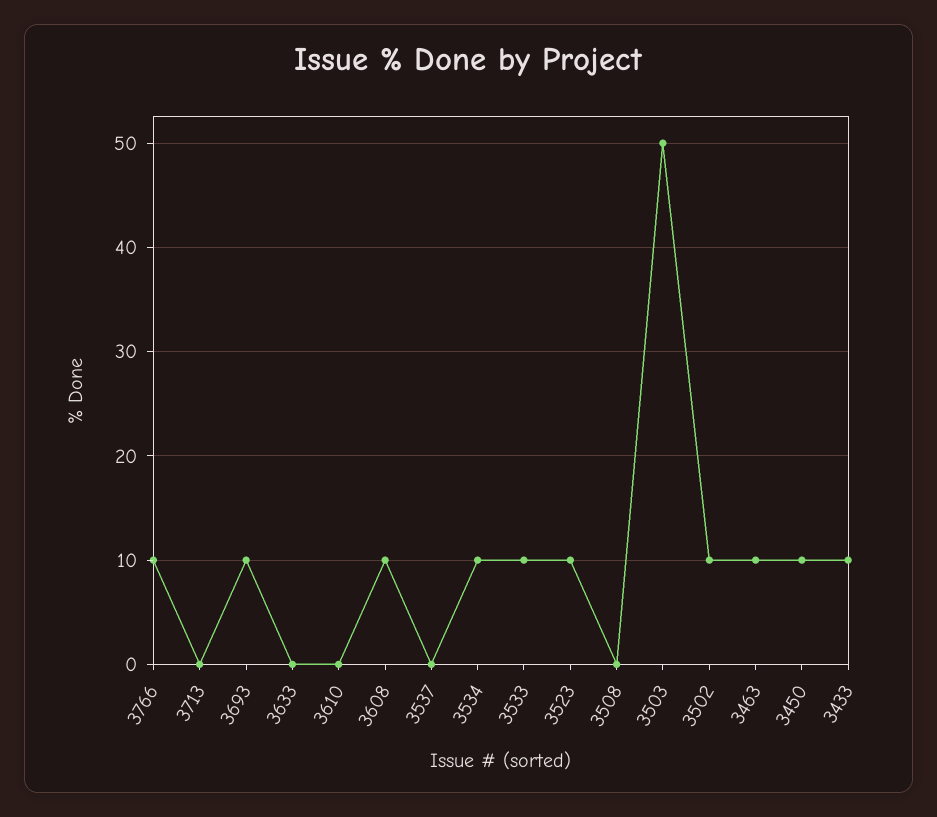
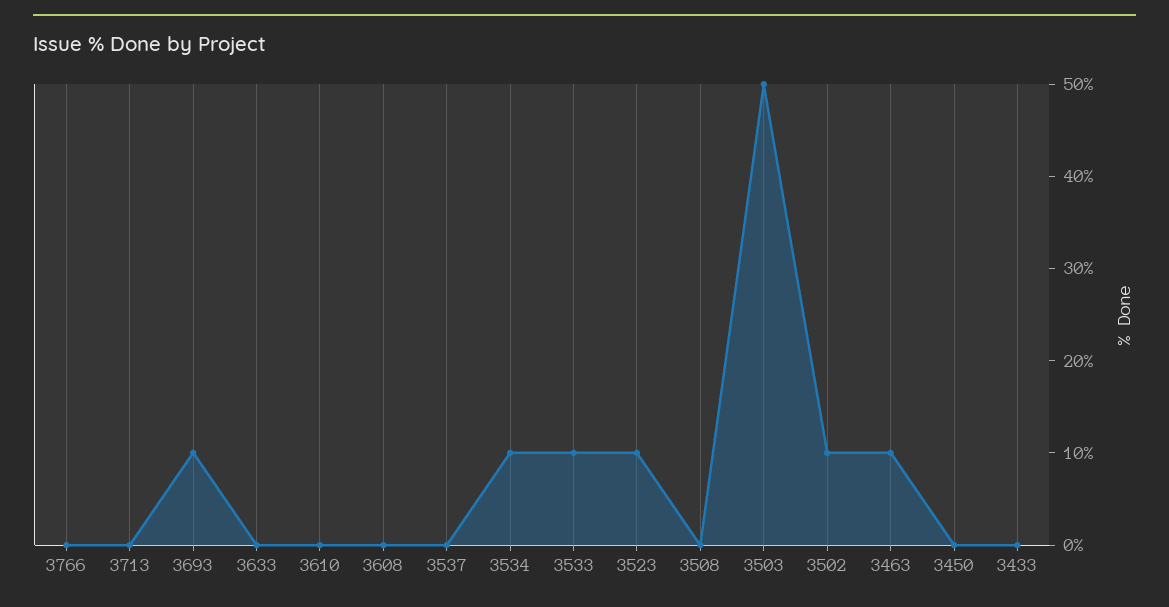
  {
-   "3766": 10,
+   "3766": 0,
    "3713": 0,
    "3693": 10,
    "3633": 0,
    "3610": 0,
-   "3608": 10,
+   "3608": 0,
    "3537": 0,
    "3534": 10,
    "3533": 10,
    "3523": 10,
    "3508": 0,
    "3503": 50,
    "3502": 10,
    "3463": 10,
-   "3450": 10,
+   "3450": 0,
-   "3433": 10
+   "3433": 0
  }

